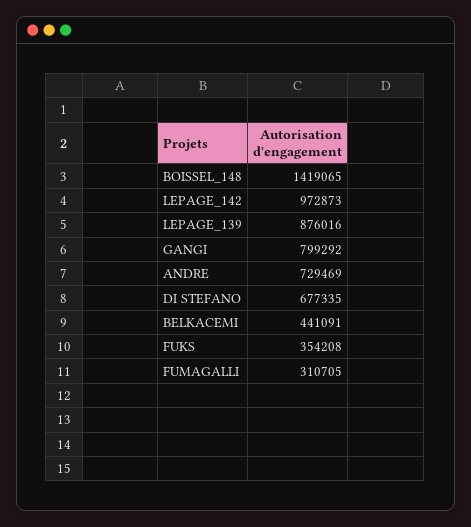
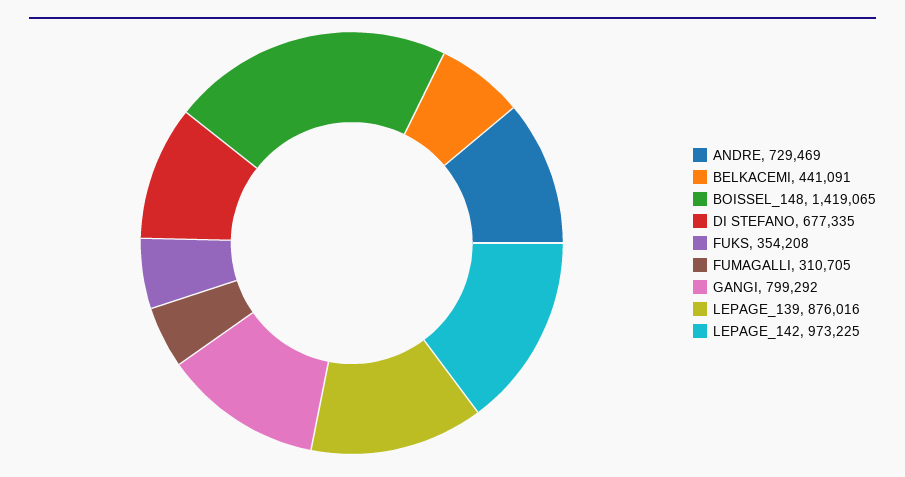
  {
    "BOISSEL_148": 1419065,
-   "LEPAGE_142": 972873,
+   "LEPAGE_142": 973225,
    "LEPAGE_139": 876016,
    "GANGI": 799292,
    "ANDRE": 729469,
    "DI STEFANO": 677335,
    "BELKACEMI": 441091,
    "FUKS": 354208,
    "FUMAGALLI": 310705
  }

